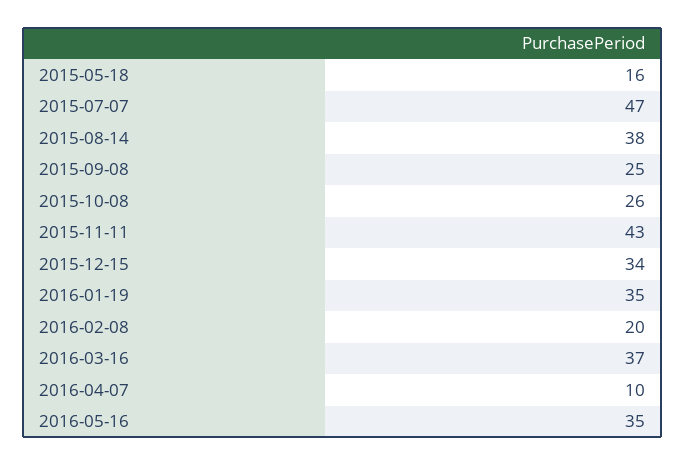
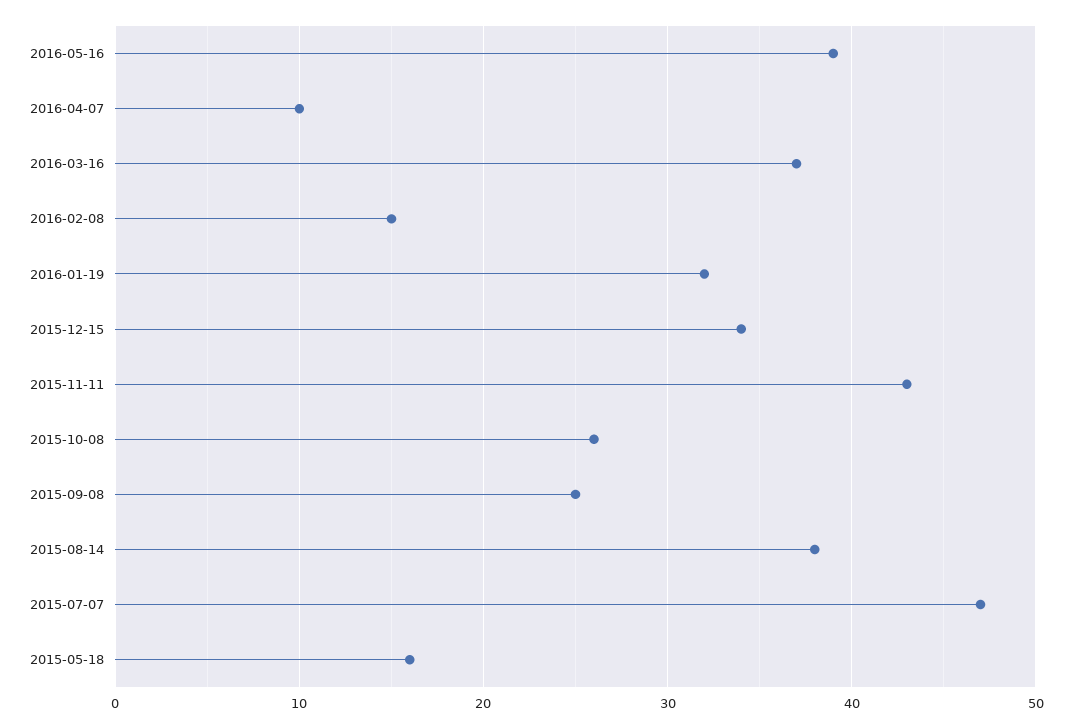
  {
    "2015-05-18": 16,
    "2015-07-07": 47,
    "2015-08-14": 38,
    "2015-09-08": 25,
    "2015-10-08": 26,
    "2015-11-11": 43,
    "2015-12-15": 34,
-   "2016-01-19": 35,
+   "2016-01-19": 32,
-   "2016-02-08": 20,
+   "2016-02-08": 15,
    "2016-03-16": 37,
    "2016-04-07": 10,
-   "2016-05-16": 35
+   "2016-05-16": 39
  }

